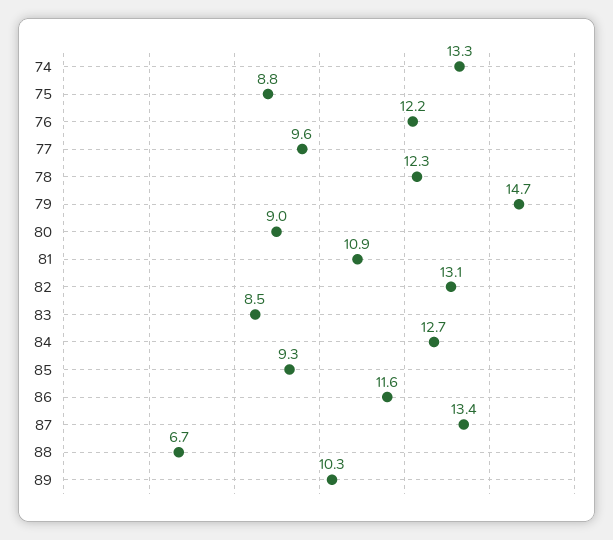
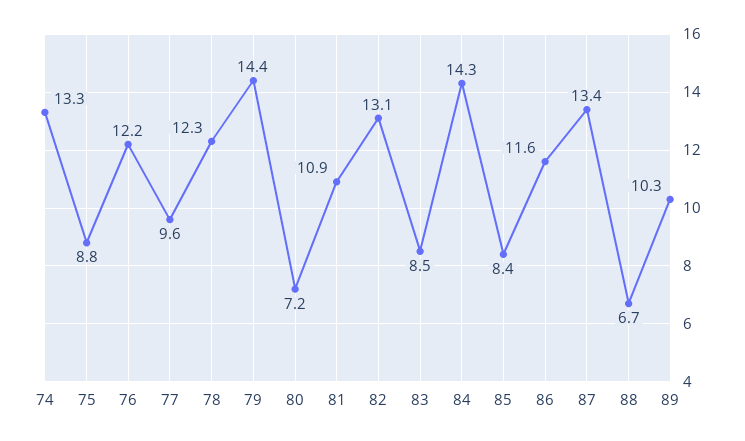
  {
    "74": 13.3,
    "75": 8.8,
    "76": 12.2,
    "77": 9.6,
    "78": 12.3,
-   "79": 14.7,
+   "79": 14.4,
-   "80": 9,
+   "80": 7.2,
    "81": 10.9,
    "82": 13.1,
    "83": 8.5,
-   "84": 12.7,
+   "84": 14.3,
-   "85": 9.3,
+   "85": 8.4,
    "86": 11.6,
    "87": 13.4,
    "88": 6.7,
    "89": 10.3
  }

